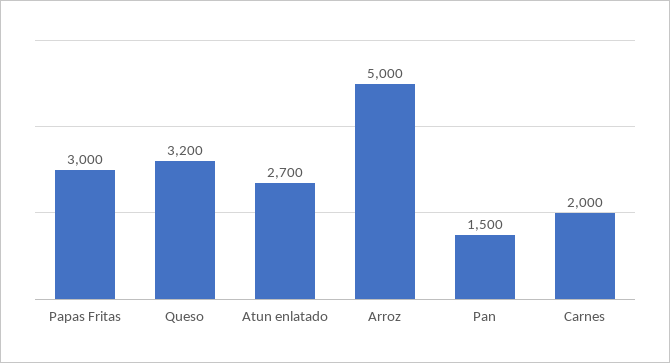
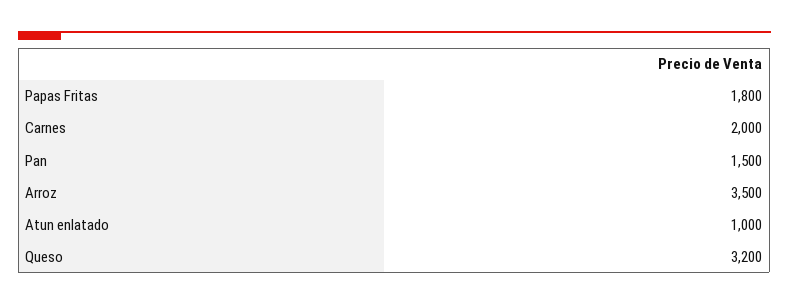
  {
-   "Papas Fritas": 3000,
+   "Papas Fritas": 1800,
    "Queso": 3200,
-   "Atun enlatado": 2700,
+   "Atun enlatado": 1000,
-   "Arroz": 5000,
+   "Arroz": 3500,
    "Pan": 1500,
    "Carnes": 2000
  }

